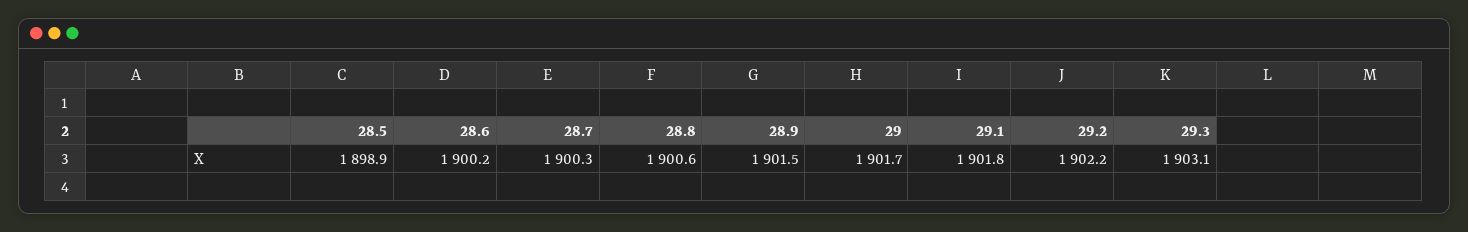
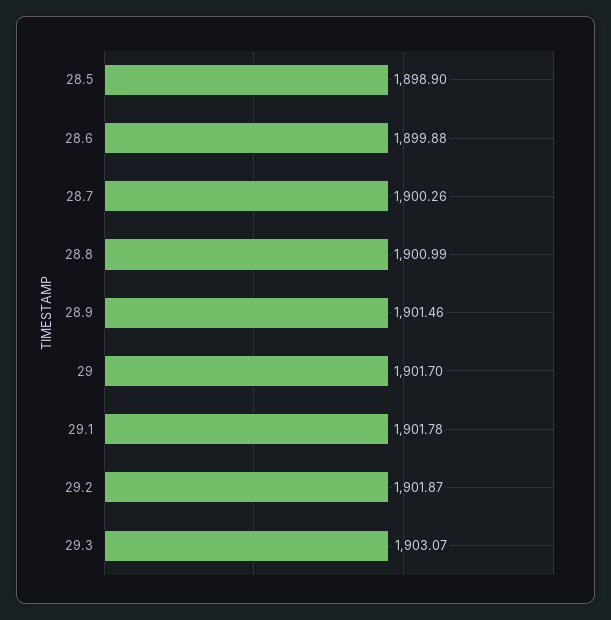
  {
    "28.5": 1898.9,
-   "28.6": 1900.2,
+   "28.6": 1899.88,
    "28.7": 1900.26,
-   "28.8": 1900.6,
+   "28.8": 1900.99,
    "28.9": 1901.46,
    "29": 1901.7,
    "29.1": 1901.78,
-   "29.2": 1902.2,
+   "29.2": 1901.87,
    "29.3": 1903.07
  }

